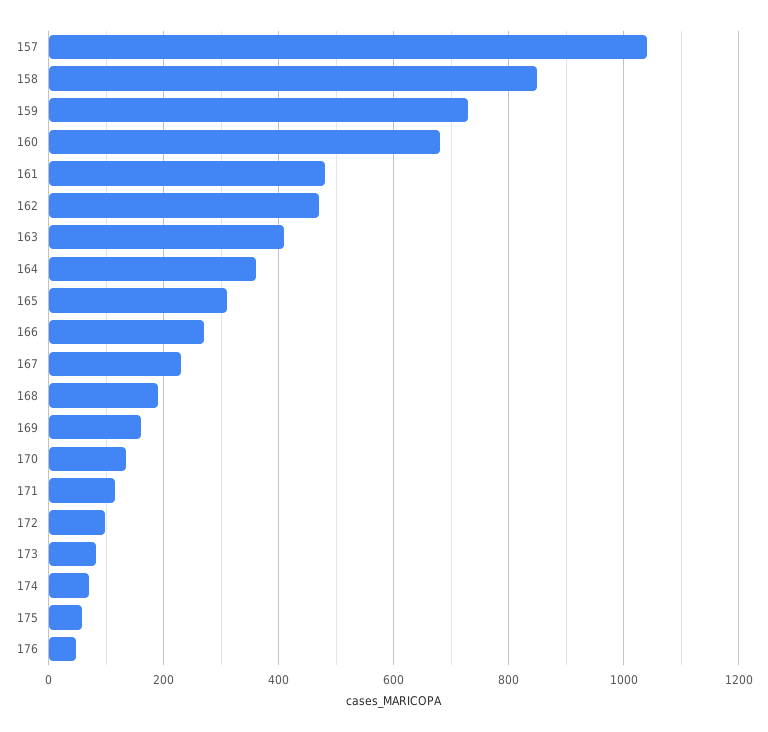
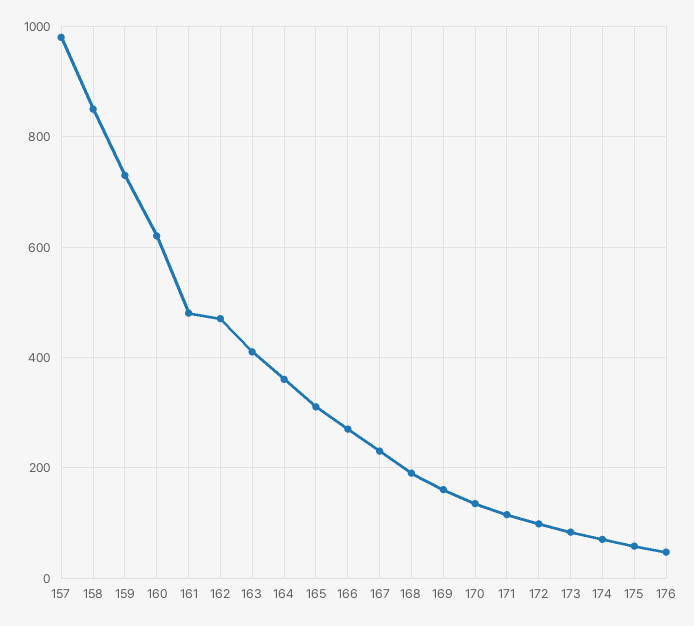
  {
-   "157": 1040,
+   "157": 980,
    "158": 860,
    "159": 740,
-   "160": 680,
+   "160": 620,
    "161": 480,
    "162": 480,
    "163": 420,
    "164": 360,
    "165": 320,
    "166": 280,
    "167": 240,
    "168": 200,
    "169": 160,
    "170": 140,
    "171": 120,
    "172": 100,
    "173": 80,
    "174": 80,
    "175": 60,
    "176": 40
  }

